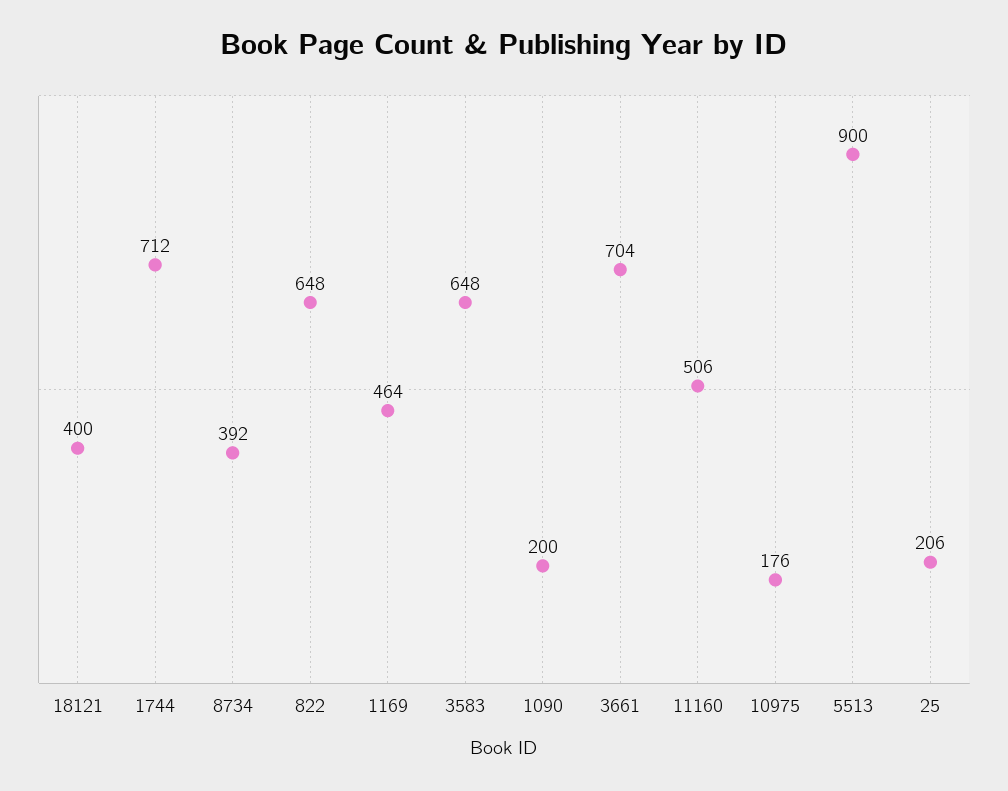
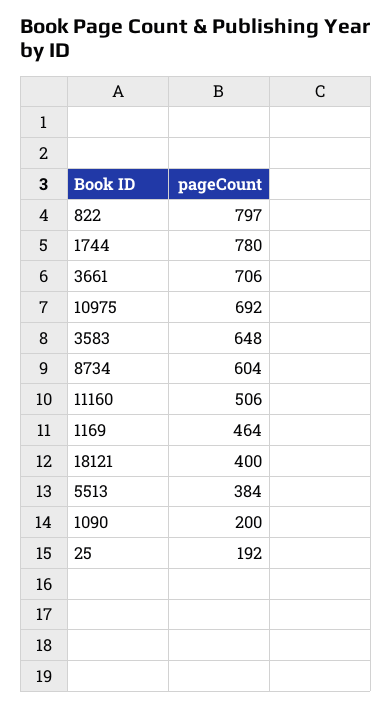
  {
    "18121": 400,
-   "1744": 712,
+   "1744": 780,
-   "8734": 392,
+   "8734": 604,
-   "822": 648,
+   "822": 797,
    "1169": 464,
    "3583": 648,
    "1090": 200,
-   "3661": 704,
+   "3661": 706,
    "11160": 506,
-   "10975": 176,
+   "10975": 692,
-   "5513": 900,
+   "5513": 384,
-   "25": 206
+   "25": 192
  }

